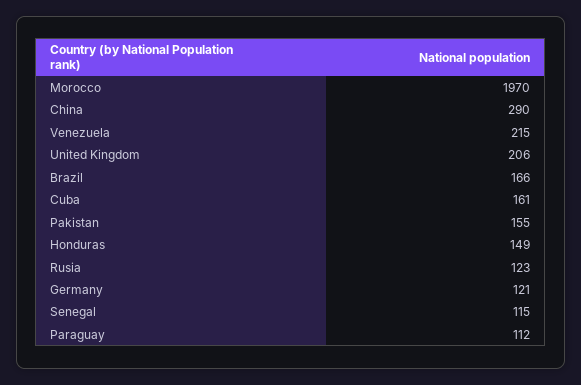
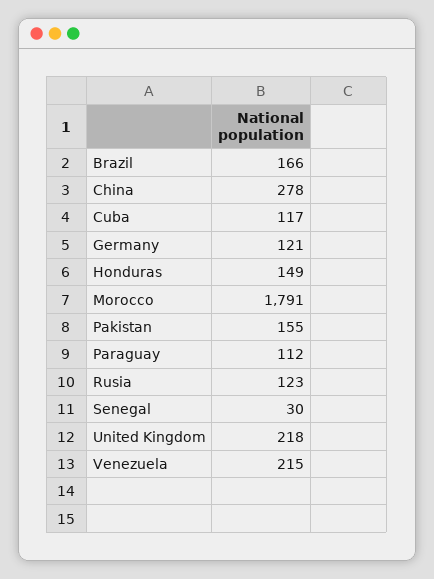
  {
-   "Morocco": 1970,
+   "Morocco": 1791,
-   "China": 290,
+   "China": 278,
    "Venezuela": 215,
-   "United Kingdom": 206,
+   "United Kingdom": 218,
    "Brazil": 166,
-   "Cuba": 161,
+   "Cuba": 117,
    "Pakistan": 155,
    "Honduras": 149,
    "Rusia": 123,
    "Germany": 121,
-   "Senegal": 115,
+   "Senegal": 30,
    "Paraguay": 112
  }

